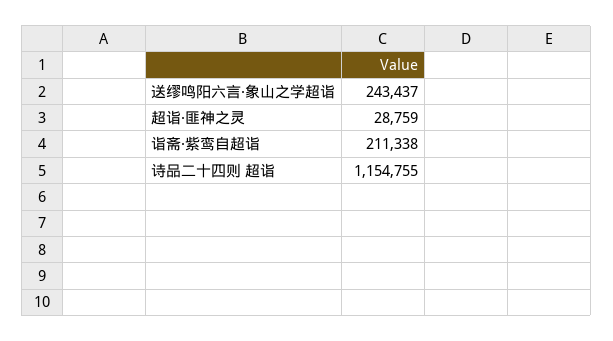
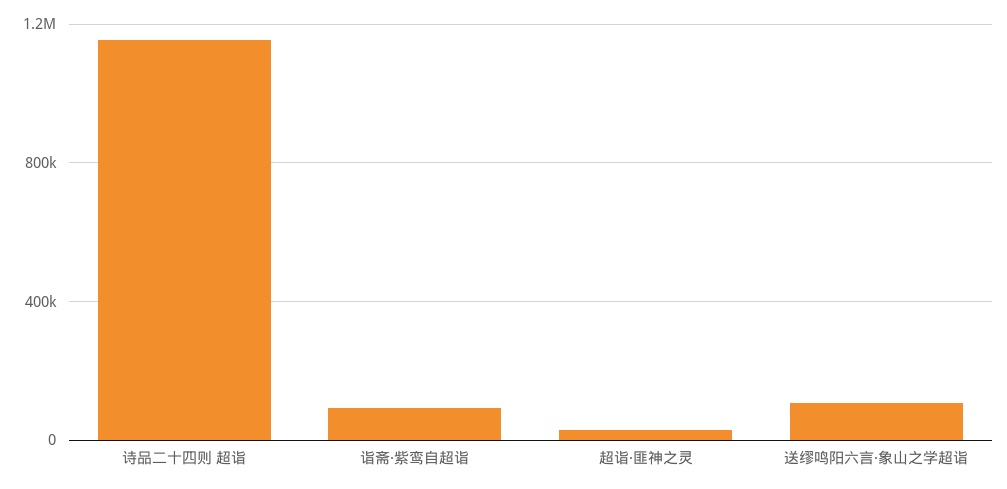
  {
-   "送缪鸣阳六言·象山之学超诣": 243437,
+   "送缪鸣阳六言·象山之学超诣": 100000,
    "超诣·匪神之灵": 28759,
-   "诣斋·紫鸾自超诣": 211338,
+   "诣斋·紫鸾自超诣": 100000,
    "诗品二十四则 超诣": 1154755
  }

